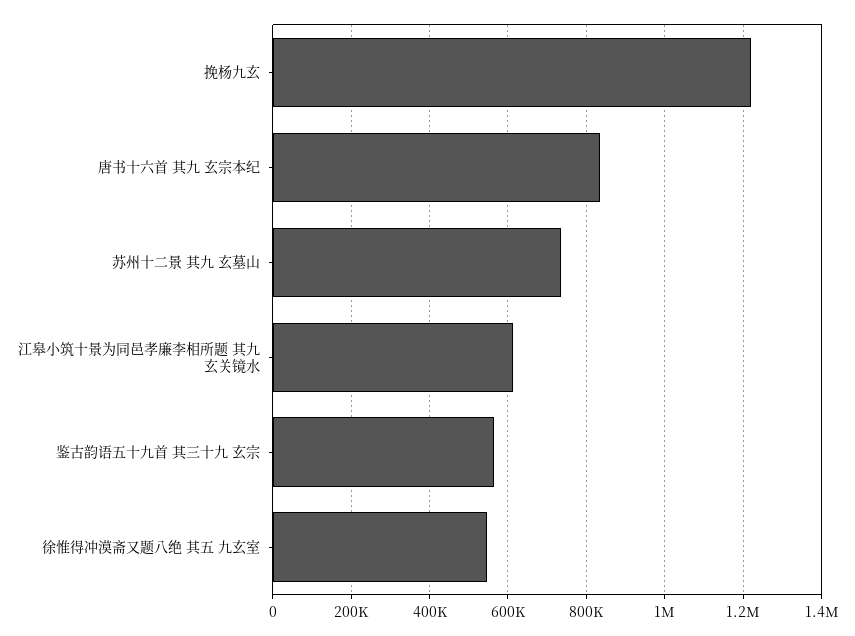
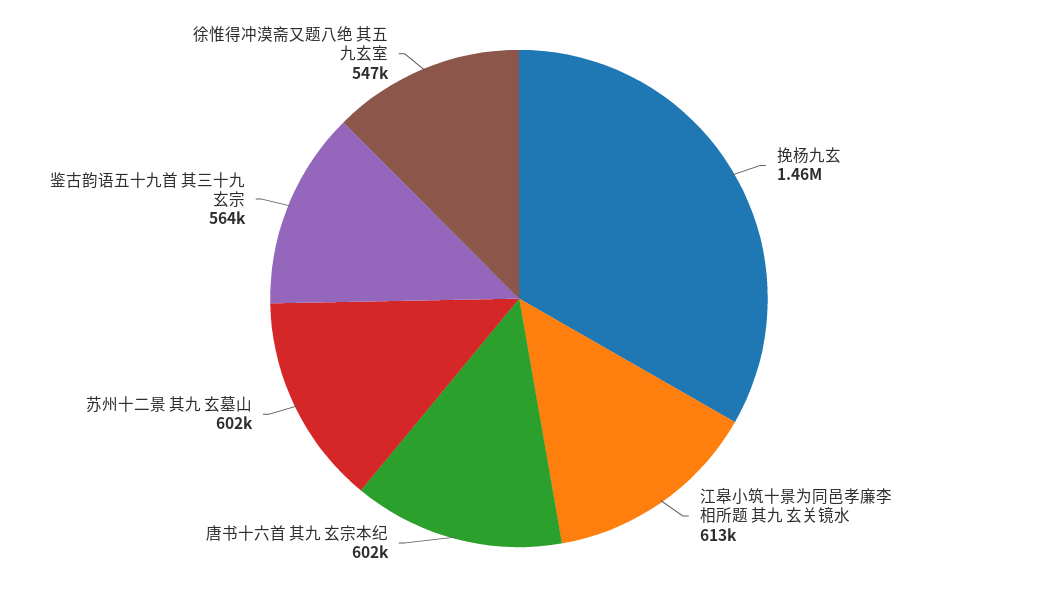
  {
-   "挽杨九玄": 1220000,
+   "挽杨九玄": 1460000,
-   "唐书十六首 其九 玄宗本纪": 840000,
+   "唐书十六首 其九 玄宗本纪": 602000,
-   "苏州十二景 其九 玄墓山": 740000,
+   "苏州十二景 其九 玄墓山": 602000,
    "江皋小筑十景为同邑孝廉李相所题 其九 玄关镜水": 613000,
    "鉴古韵语五十九首 其三十九 玄宗": 564000,
    "徐惟得冲漠斋又题八绝 其五 九玄室": 547000
  }

